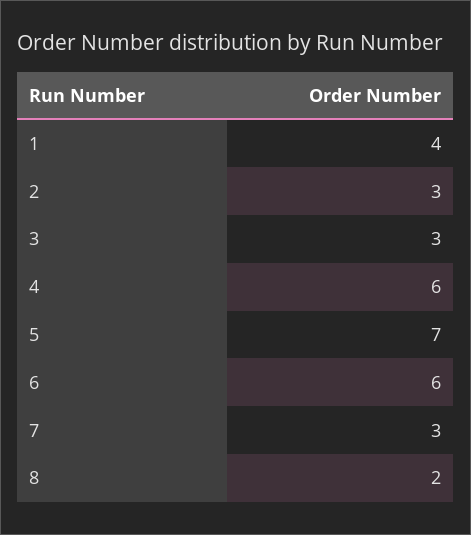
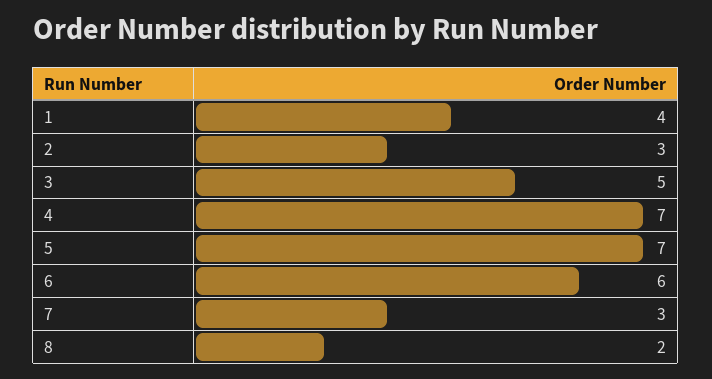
  {
    "1": 4,
    "2": 3,
-   "3": 3,
+   "3": 5,
-   "4": 6,
+   "4": 7,
    "5": 7,
    "6": 6,
    "7": 3,
    "8": 2
  }

